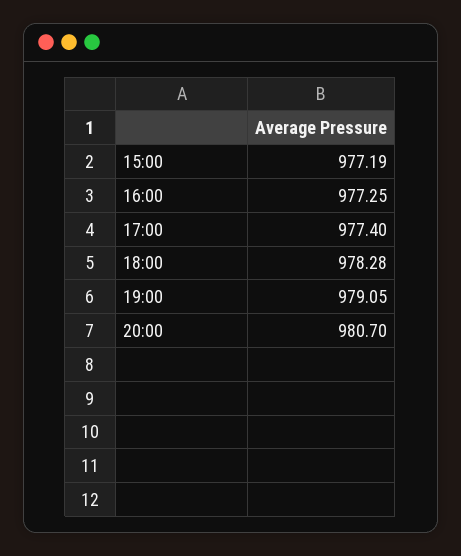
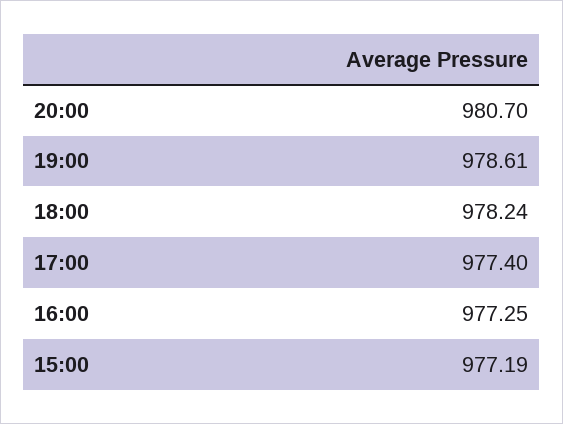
  {
    "15:00": 977.19,
    "16:00": 977.25,
    "17:00": 977.4,
-   "18:00": 978.28,
+   "18:00": 978.24,
-   "19:00": 979.05,
+   "19:00": 978.61,
    "20:00": 980.7
  }

